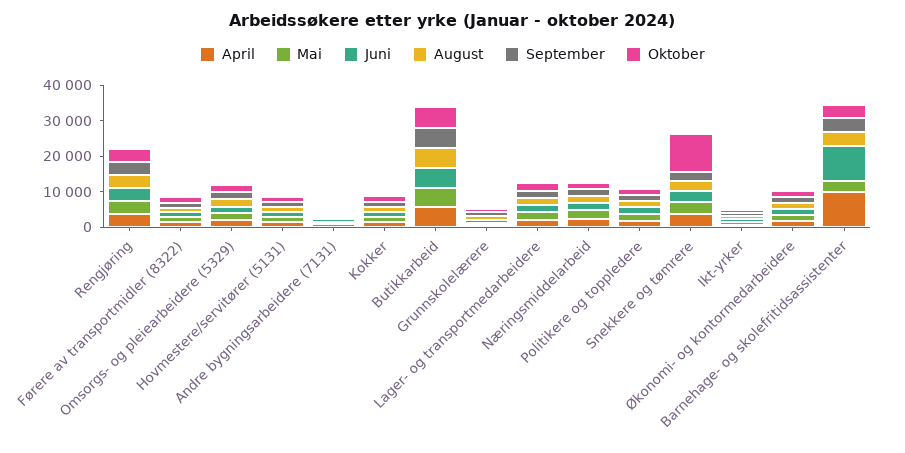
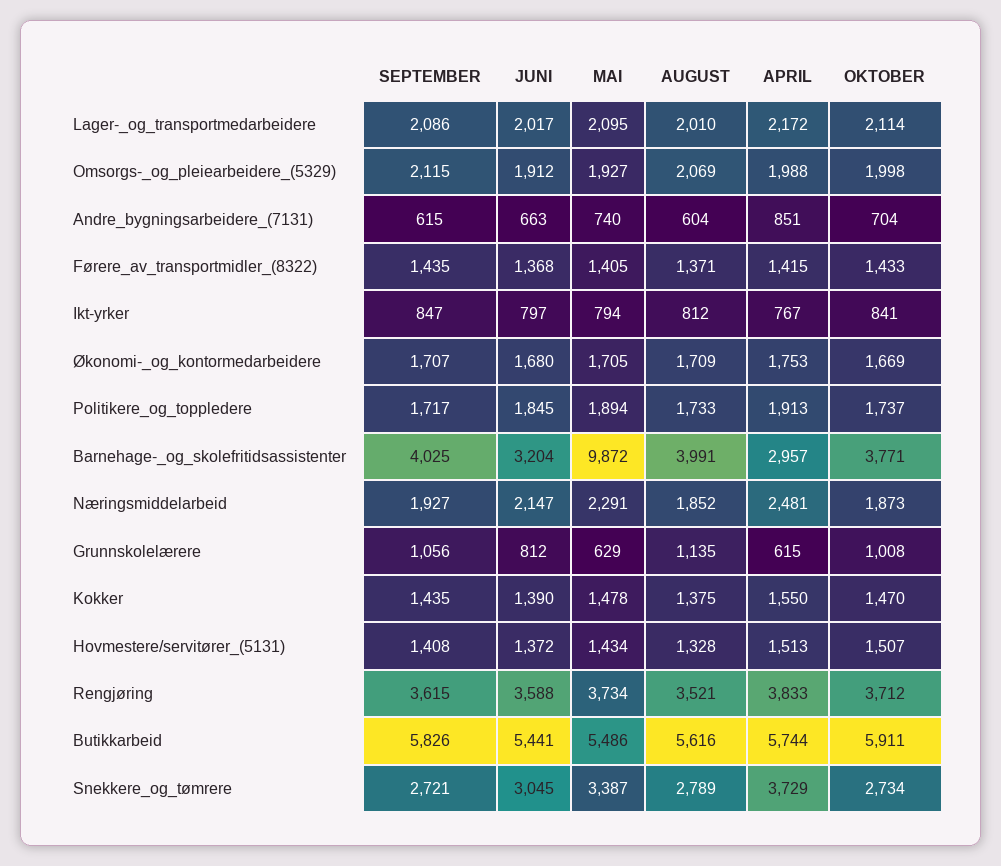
  {
    "April": {
      "Rengjøring": 3833,
      "Førere av transportmidler (8322)": 1415,
      "Omsorgs- og pleiearbeidere (5329)": 1988,
      "Hovmestere/servitører (5131)": 1513,
      "Andre bygningsarbeidere (7131)": 851,
      "Kokker": 1550,
      "Butikkarbeid": 5744,
      "Grunnskolelærere": 615,
      "Lager- og transportmedarbeidere": 2172,
      "Næringsmiddelarbeid": 2481,
      "Politikere og toppledere": 1913,
      "Snekkere og tømrere": 3729,
      "Ikt-yrker": 767,
      "Økonomi- og kontormedarbeidere": 1753,
-     "Barnehage- og skolefritidsassistenter": 10000
+     "Barnehage- og skolefritidsassistenter": 2957
    },
    "Mai": {
      "Rengjøring": 3734,
      "Førere av transportmidler (8322)": 1405,
      "Omsorgs- og pleiearbeidere (5329)": 1927,
      "Hovmestere/servitører (5131)": 1434,
      "Andre bygningsarbeidere (7131)": 740,
      "Kokker": 1478,
      "Butikkarbeid": 5486,
      "Grunnskolelærere": 629,
      "Lager- og transportmedarbeidere": 2095,
      "Næringsmiddelarbeid": 2291,
      "Politikere og toppledere": 1894,
      "Snekkere og tømrere": 3387,
      "Ikt-yrker": 794,
      "Økonomi- og kontormedarbeidere": 1705,
-     "Barnehage- og skolefritidsassistenter": 2500
+     "Barnehage- og skolefritidsassistenter": 9872
    },
    "Juni": {
      "Rengjøring": 3588,
      "Førere av transportmidler (8322)": 1368,
      "Omsorgs- og pleiearbeidere (5329)": 1912,
      "Hovmestere/servitører (5131)": 1372,
      "Andre bygningsarbeidere (7131)": 663,
      "Kokker": 1390,
      "Butikkarbeid": 5441,
      "Grunnskolelærere": 812,
      "Lager- og transportmedarbeidere": 2017,
      "Næringsmiddelarbeid": 2147,
      "Politikere og toppledere": 1845,
      "Snekkere og tømrere": 3045,
      "Ikt-yrker": 797,
      "Økonomi- og kontormedarbeidere": 1680,
-     "Barnehage- og skolefritidsassistenter": 10000
+     "Barnehage- og skolefritidsassistenter": 3204
    },
    "August": {
      "Rengjøring": 3521,
      "Førere av transportmidler (8322)": 1371,
      "Omsorgs- og pleiearbeidere (5329)": 2069,
      "Hovmestere/servitører (5131)": 1328,
      "Andre bygningsarbeidere (7131)": 604,
      "Kokker": 1375,
      "Butikkarbeid": 5616,
      "Grunnskolelærere": 1135,
      "Lager- og transportmedarbeidere": 2010,
      "Næringsmiddelarbeid": 1852,
      "Politikere og toppledere": 1733,
      "Snekkere og tømrere": 2789,
      "Ikt-yrker": 812,
      "Økonomi- og kontormedarbeidere": 1709,
      "Barnehage- og skolefritidsassistenter": 3991
    },
    "September": {
      "Rengjøring": 3615,
      "Førere av transportmidler (8322)": 1435,
      "Omsorgs- og pleiearbeidere (5329)": 2115,
      "Hovmestere/servitører (5131)": 1408,
      "Andre bygningsarbeidere (7131)": 615,
      "Kokker": 1435,
      "Butikkarbeid": 5826,
      "Grunnskolelærere": 1056,
      "Lager- og transportmedarbeidere": 2086,
      "Næringsmiddelarbeid": 1927,
      "Politikere og toppledere": 1717,
      "Snekkere og tømrere": 2721,
      "Ikt-yrker": 847,
      "Økonomi- og kontormedarbeidere": 1707,
      "Barnehage- og skolefritidsassistenter": 4025
    },
    "Oktober": {
      "Rengjøring": 3712,
      "Førere av transportmidler (8322)": 1433,
      "Omsorgs- og pleiearbeidere (5329)": 1998,
      "Hovmestere/servitører (5131)": 1507,
      "Andre bygningsarbeidere (7131)": 704,
      "Kokker": 1470,
      "Butikkarbeid": 5911,
      "Grunnskolelærere": 1008,
      "Lager- og transportmedarbeidere": 2114,
      "Næringsmiddelarbeid": 1873,
      "Politikere og toppledere": 1737,
-     "Snekkere og tømrere": 10000,
+     "Snekkere og tømrere": 2734,
      "Ikt-yrker": 841,
      "Økonomi- og kontormedarbeidere": 1669,
      "Barnehage- og skolefritidsassistenter": 3771
    }
  }

